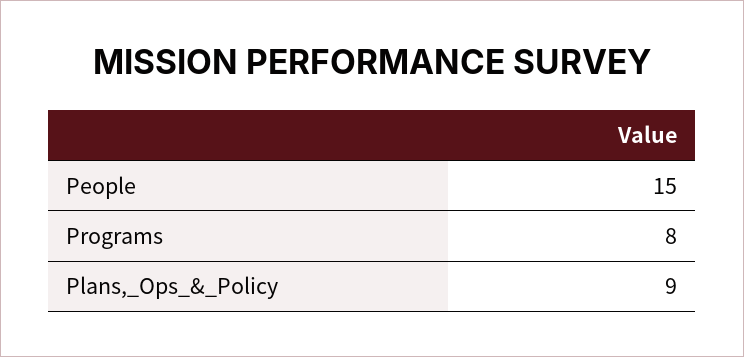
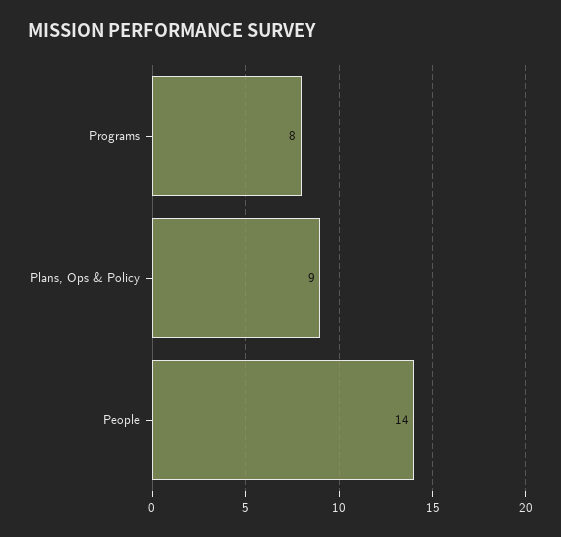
  {
-   "People": 15,
+   "People": 14,
    "Programs": 8,
    "Plans,_Ops_&_Policy": 9
  }

